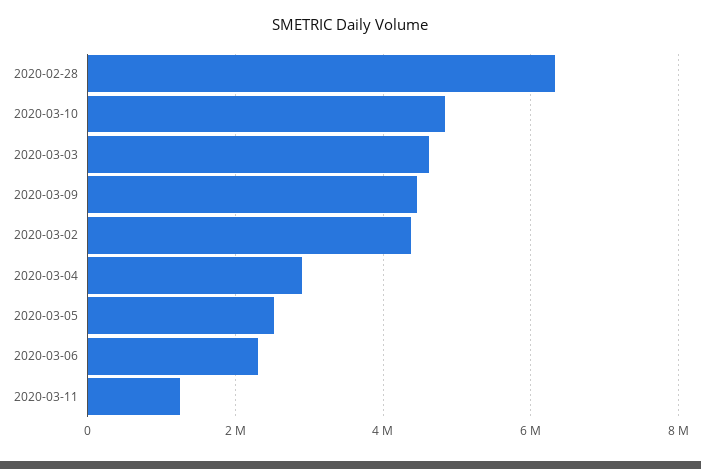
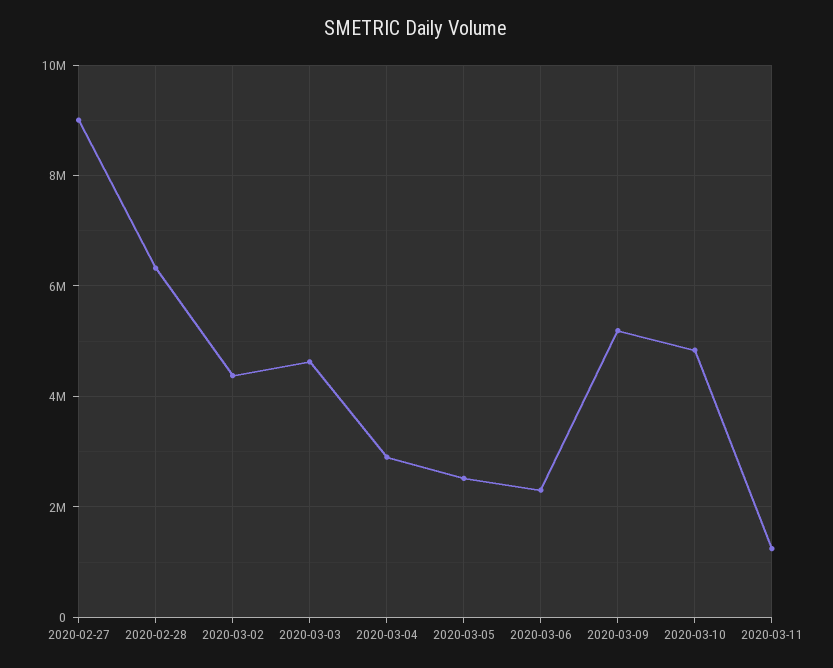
  {
    "2020-02-28": 6400000,
    "2020-03-10": 4800000,
    "2020-03-03": 4600000,
-   "2020-03-09": 4400000,
+   "2020-03-09": 5200000,
    "2020-03-02": 4400000,
    "2020-03-04": 2800000,
    "2020-03-05": 2600000,
    "2020-03-06": 2400000,
-   "2020-03-11": 1200000
+   "2020-03-11": 1200000,
+   "2020-02-27": 9000000
  }

